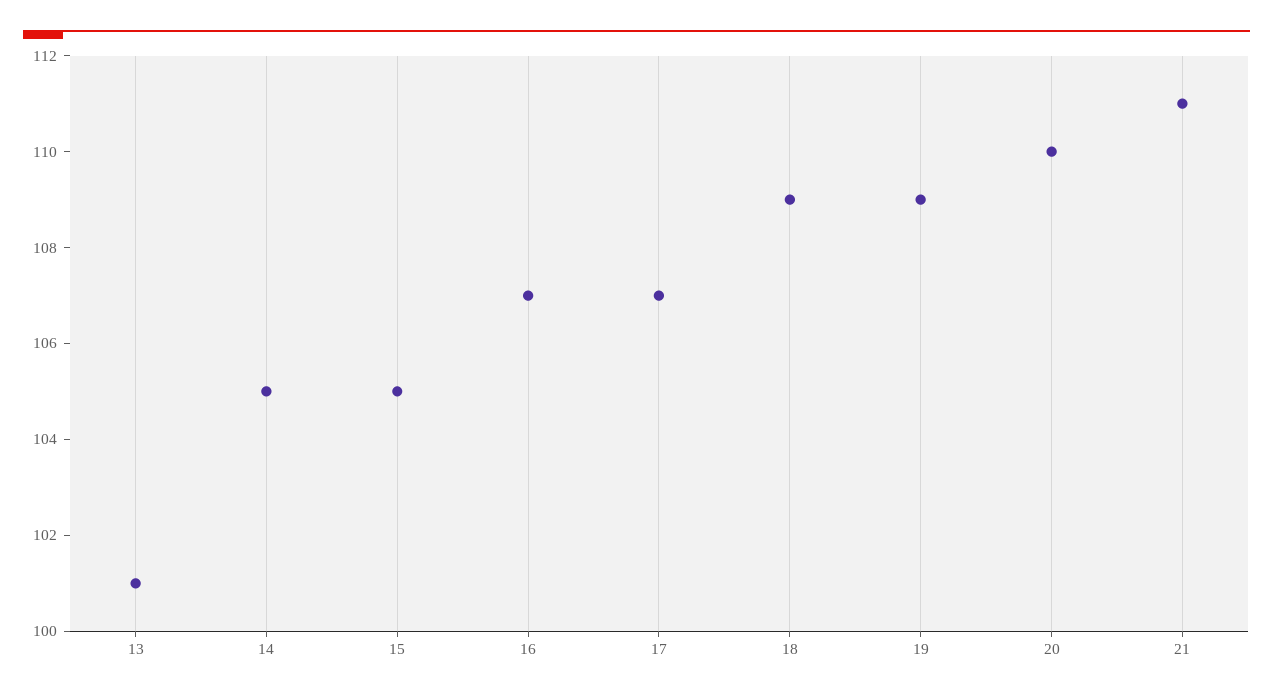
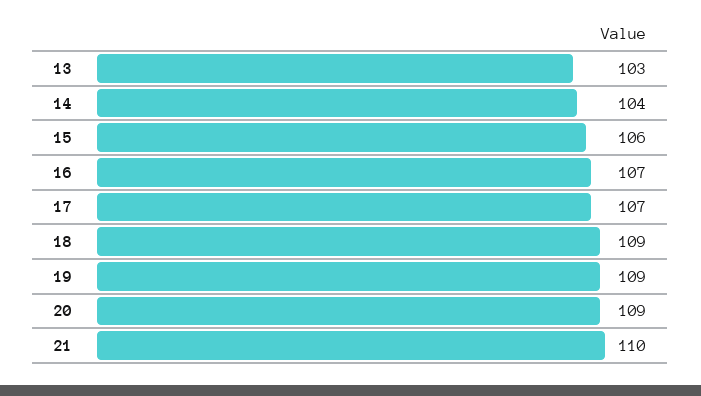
  {
-   "13": 101,
+   "13": 103,
-   "14": 105,
+   "14": 104,
-   "15": 105,
+   "15": 106,
    "16": 107,
    "17": 107,
    "18": 109,
    "19": 109,
-   "20": 110,
+   "20": 109,
-   "21": 111
+   "21": 110
  }

